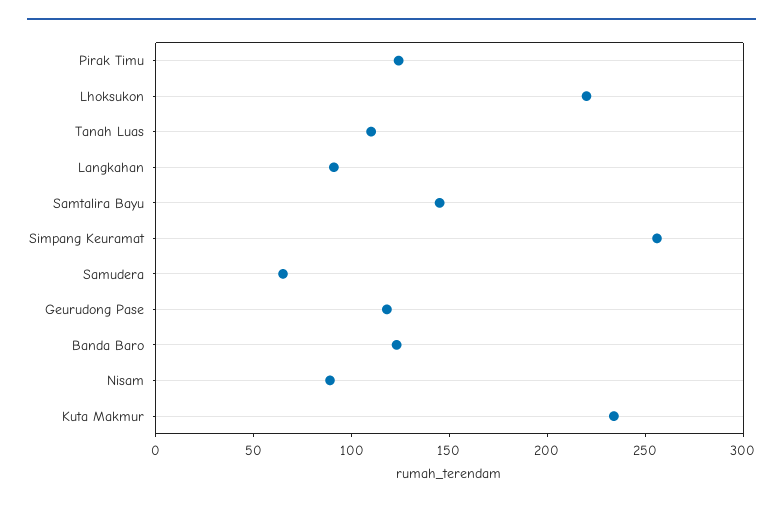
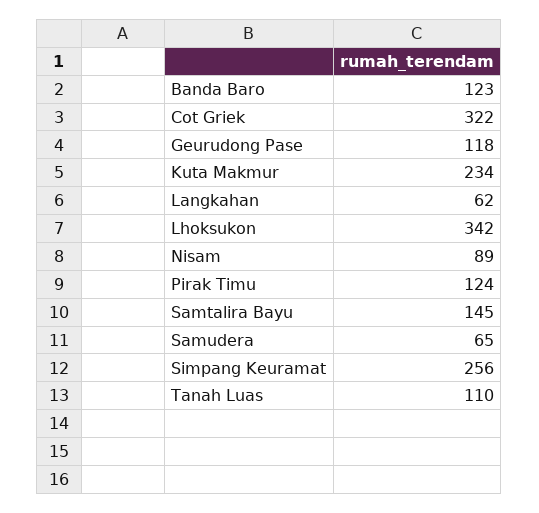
  {
    "Pirak Timu": 124,
-   "Lhoksukon": 220,
+   "Lhoksukon": 342,
    "Tanah Luas": 110,
-   "Langkahan": 90,
+   "Langkahan": 62,
    "Samtalira Bayu": 145,
    "Simpang Keuramat": 256,
    "Samudera": 65,
    "Geurudong Pase": 118,
    "Banda Baro": 123,
    "Nisam": 89,
-   "Kuta Makmur": 234
+   "Kuta Makmur": 234,
+   "Cot Griek": 322
  }

